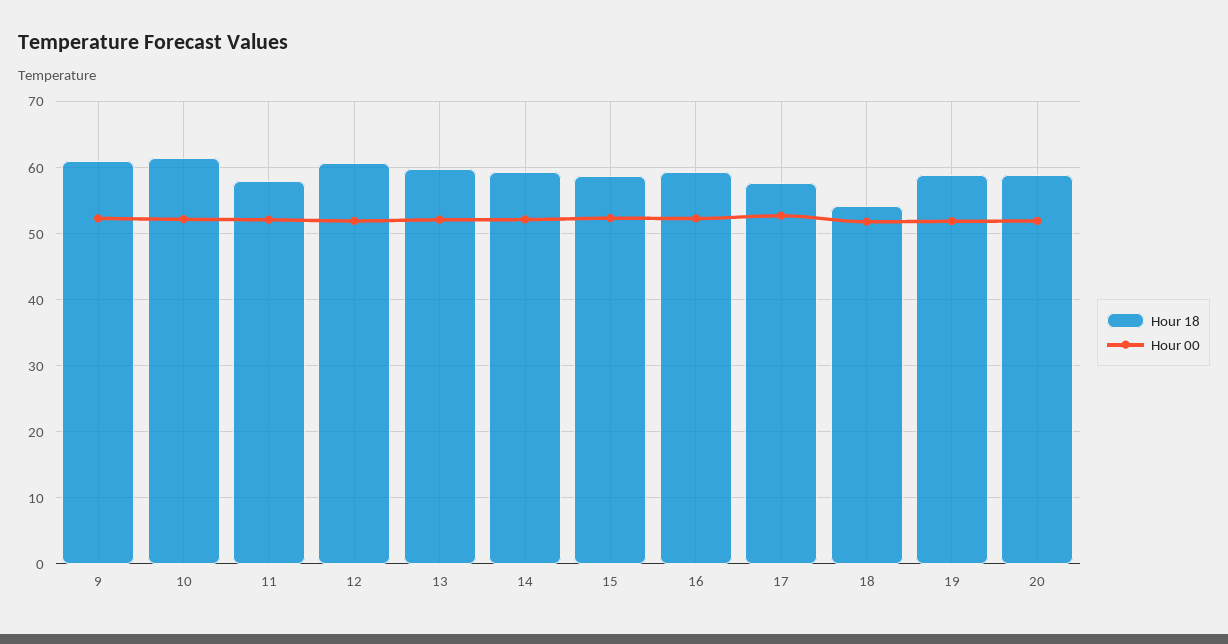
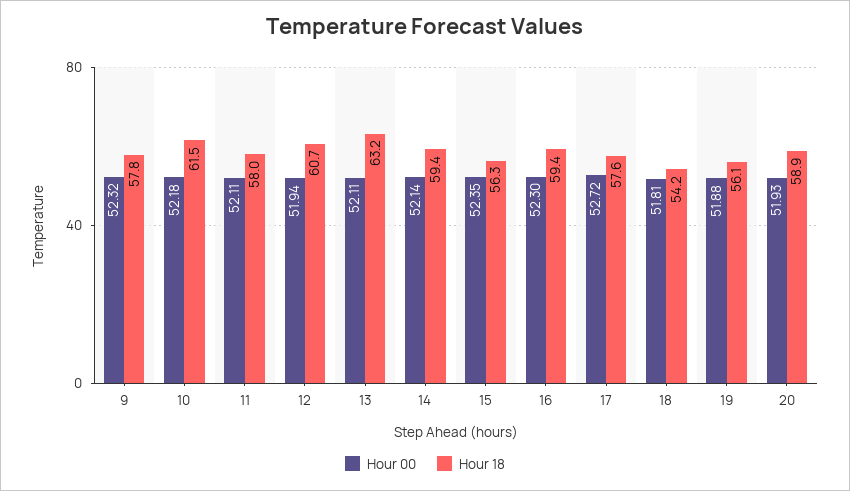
  {
    "Hour 18": {
-     "9": 61,
+     "9": 57.8,
      "10": 61.5,
      "11": 58,
      "12": 60.7,
-     "13": 60,
+     "13": 63.2,
      "14": 59.4,
-     "15": 59,
+     "15": 56.3,
      "16": 59.4,
      "17": 57.6,
      "18": 54.2,
-     "19": 59,
+     "19": 56.1,
      "20": 58.9
    },
    "Hour 00": {
      "9": 52.32,
      "10": 52.18,
      "11": 52.11,
      "12": 51.94,
      "13": 52.11,
      "14": 52.14,
      "15": 52.35,
      "16": 52.3,
      "17": 52.72,
      "18": 51.81,
      "19": 51.88,
      "20": 51.93
    }
  }

